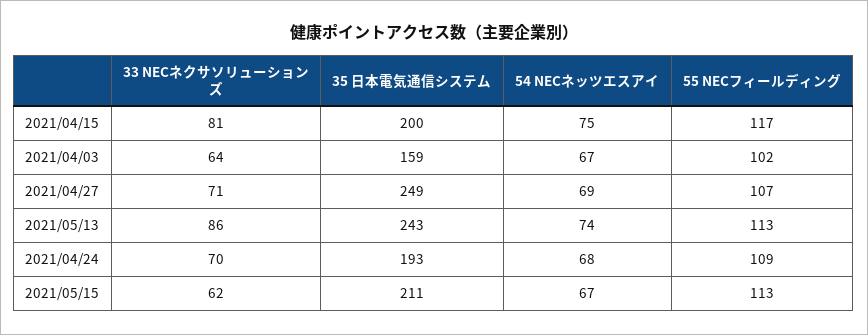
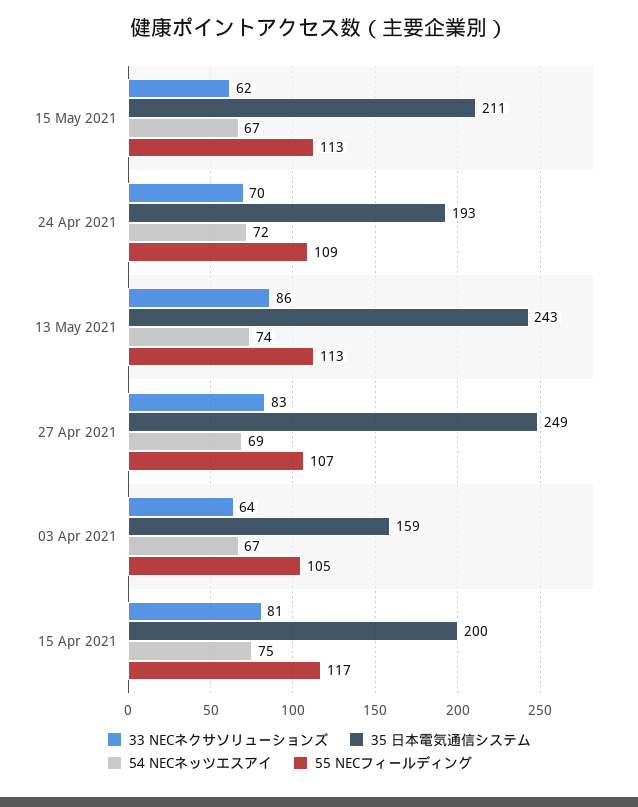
  {
    "33 NECネクサソリューションズ": {
      "2021/04/15": 81,
      "2021/04/03": 64,
-     "2021/04/27": 71,
+     "2021/04/27": 83,
      "2021/05/13": 86,
      "2021/04/24": 70,
      "2021/05/15": 62
    },
    "35 日本電気通信システム": {
      "2021/04/15": 200,
      "2021/04/03": 159,
      "2021/04/27": 249,
      "2021/05/13": 243,
      "2021/04/24": 193,
      "2021/05/15": 211
    },
    "54 NECネッツエスアイ": {
      "2021/04/15": 75,
      "2021/04/03": 67,
      "2021/04/27": 69,
      "2021/05/13": 74,
-     "2021/04/24": 68,
+     "2021/04/24": 72,
      "2021/05/15": 67
    },
    "55 NECフィールディング": {
      "2021/04/15": 117,
-     "2021/04/03": 102,
+     "2021/04/03": 105,
      "2021/04/27": 107,
      "2021/05/13": 113,
      "2021/04/24": 109,
      "2021/05/15": 113
    }
  }

